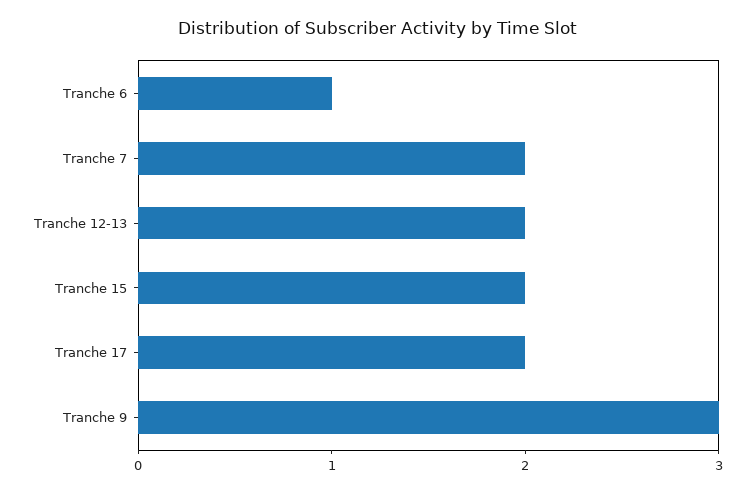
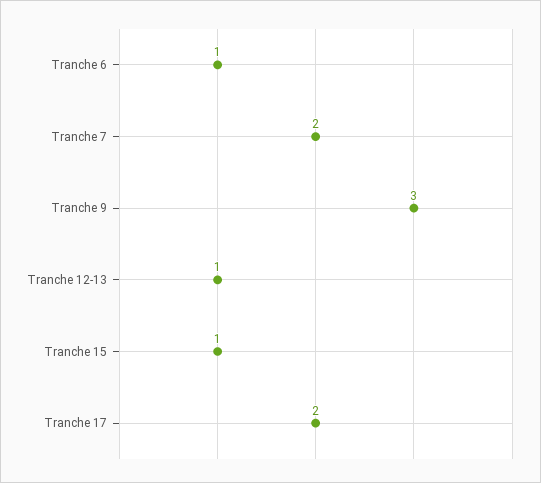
  {
    "Tranche 6": 1,
    "Tranche 7": 2,
-   "Tranche 12-13": 2,
+   "Tranche 12-13": 1,
-   "Tranche 15": 2,
+   "Tranche 15": 1,
    "Tranche 17": 2,
    "Tranche 9": 3
  }

